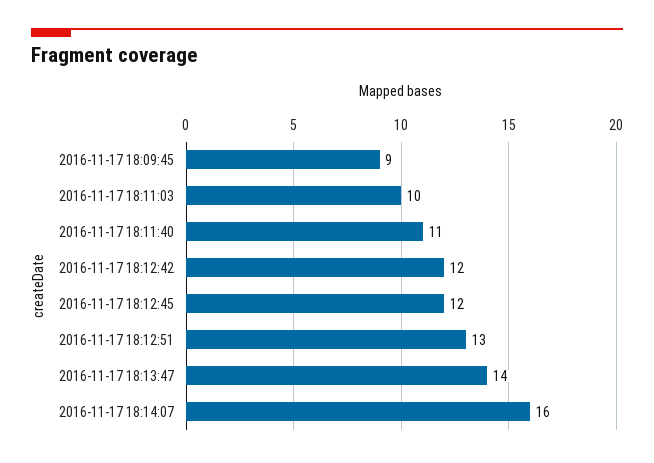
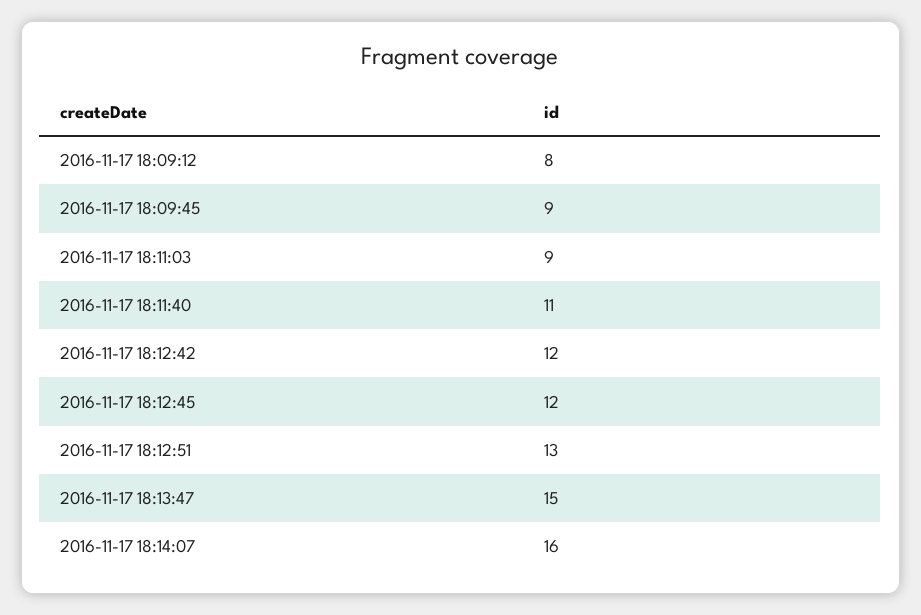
  {
    "2016-11-17 18:09:45": 9,
-   "2016-11-17 18:11:03": 10,
+   "2016-11-17 18:11:03": 9,
    "2016-11-17 18:11:40": 11,
    "2016-11-17 18:12:42": 12,
    "2016-11-17 18:12:45": 12,
    "2016-11-17 18:12:51": 13,
-   "2016-11-17 18:13:47": 14,
+   "2016-11-17 18:13:47": 15,
-   "2016-11-17 18:14:07": 16
+   "2016-11-17 18:14:07": 16,
+   "2016-11-17 18:09:12": 8
  }

